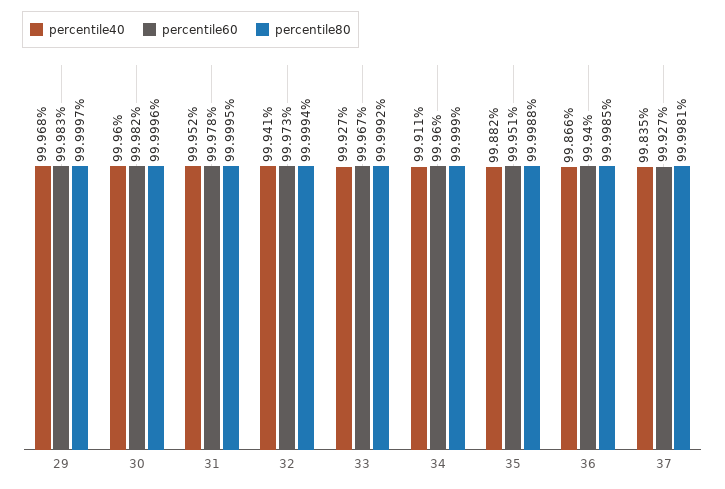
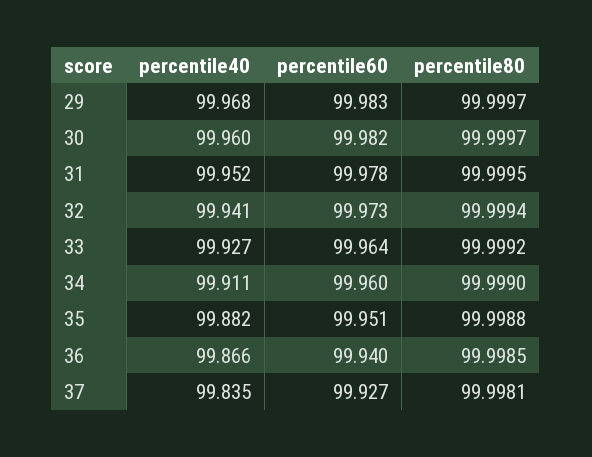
  {
    "percentile40": {
      "29": 99.968,
      "30": 99.96,
      "31": 99.952,
      "32": 99.941,
      "33": 99.927,
      "34": 99.911,
      "35": 99.882,
      "36": 99.866,
      "37": 99.835
    },
    "percentile60": {
      "29": 99.983,
      "30": 99.982,
      "31": 99.978,
      "32": 99.973,
-     "33": 99.967,
+     "33": 99.964,
      "34": 99.96,
      "35": 99.951,
      "36": 99.94,
      "37": 99.927
    },
    "percentile80": {
      "29": 99.9997,
-     "30": 99.9996,
+     "30": 99.9997,
      "31": 99.9995,
      "32": 99.9994,
      "33": 99.9992,
      "34": 99.999,
      "35": 99.9988,
      "36": 99.9985,
      "37": 99.9981
    }
  }

